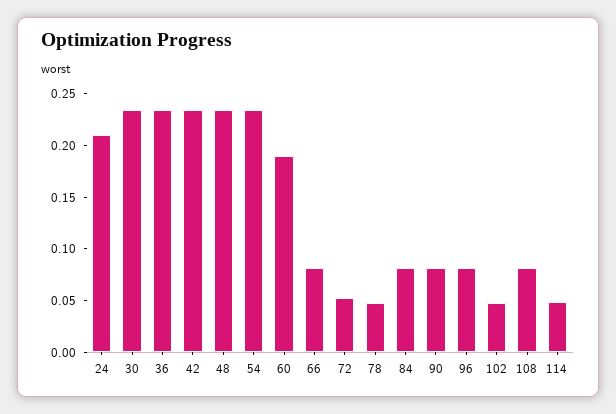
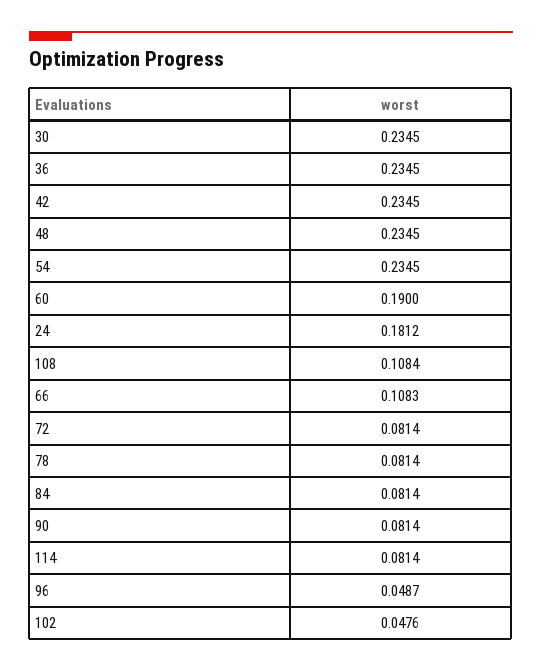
  {
-   "24": 0.21,
+   "24": 0.1812,
    "30": 0.2345,
    "36": 0.2345,
    "42": 0.2345,
    "48": 0.2345,
    "54": 0.2345,
    "60": 0.19,
-   "66": 0.08,
+   "66": 0.1083,
-   "72": 0.05,
+   "72": 0.0814,
-   "78": 0.05,
+   "78": 0.0814,
    "84": 0.0814,
    "90": 0.0814,
-   "96": 0.08,
+   "96": 0.0487,
    "102": 0.0476,
-   "108": 0.08,
+   "108": 0.1084,
-   "114": 0.05
+   "114": 0.0814
  }

